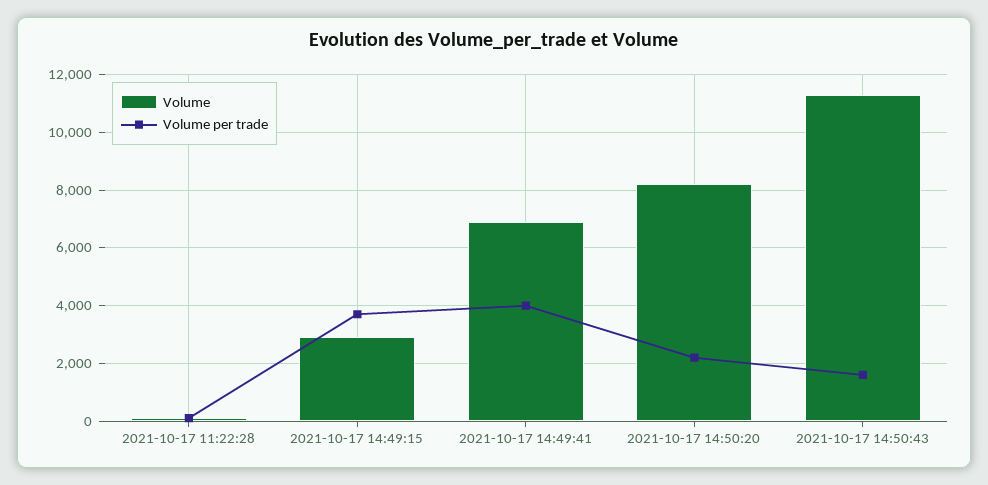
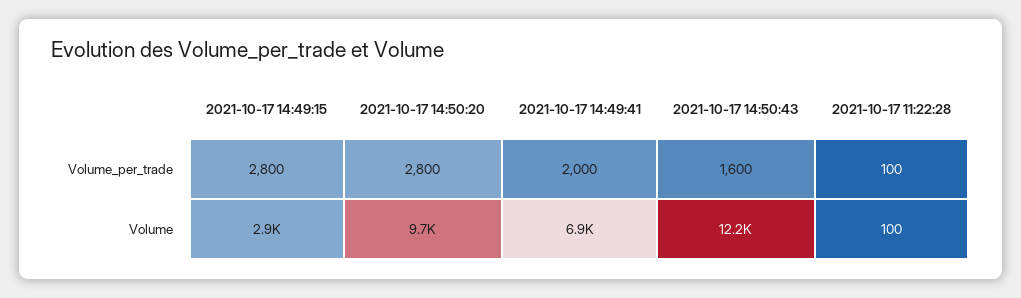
  {
    "Volume": {
      "2021-10-17 11:22:28": 100,
      "2021-10-17 14:49:15": 2900,
      "2021-10-17 14:49:41": 6900,
-     "2021-10-17 14:50:20": 8250,
+     "2021-10-17 14:50:20": 9700,
-     "2021-10-17 14:50:43": 11250
+     "2021-10-17 14:50:43": 12200
    },
    "Volume per trade": {
      "2021-10-17 11:22:28": 100,
-     "2021-10-17 14:49:15": 3750,
+     "2021-10-17 14:49:15": 2800,
-     "2021-10-17 14:49:41": 4000,
+     "2021-10-17 14:49:41": 2000,
-     "2021-10-17 14:50:20": 2250,
+     "2021-10-17 14:50:20": 2800,
      "2021-10-17 14:50:43": 1600
    }
  }

